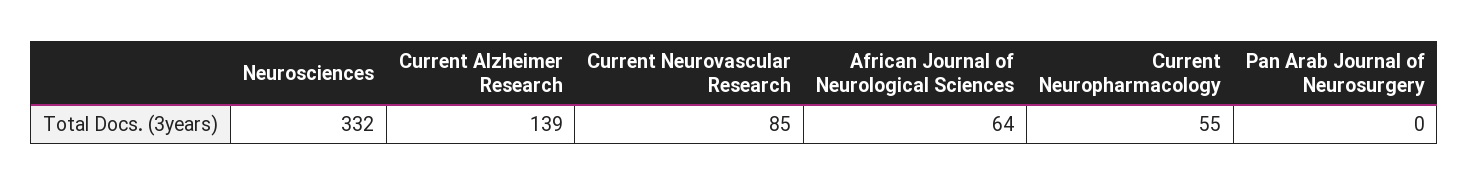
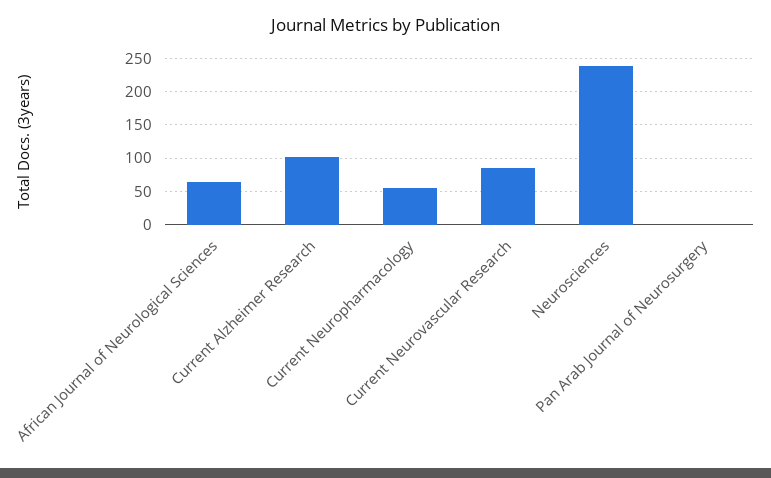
  {
-   "Neurosciences": 332,
+   "Neurosciences": 240,
-   "Current Alzheimer Research": 139,
+   "Current Alzheimer Research": 100,
    "Current Neurovascular Research": 85,
    "African Journal of Neurological Sciences": 64,
    "Current Neuropharmacology": 55,
    "Pan Arab Journal of Neurosurgery": 0
  }

